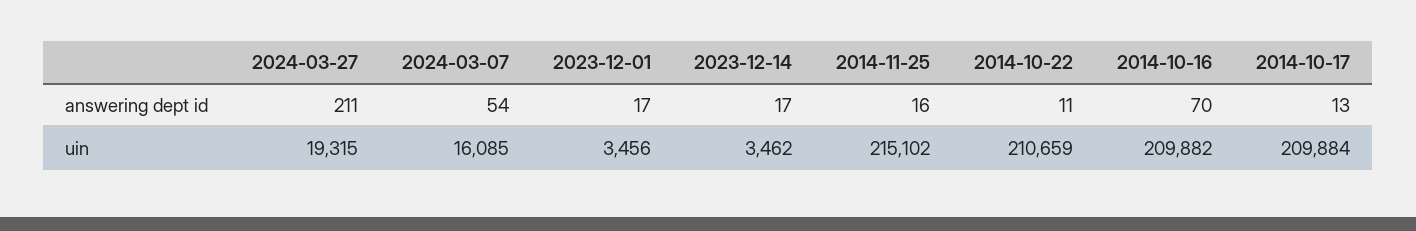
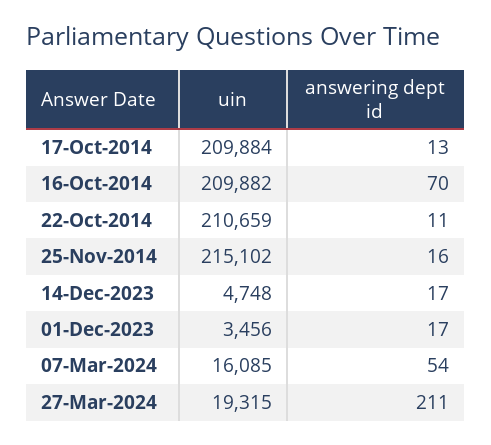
  {
    "2024-03-27": {
      "answering dept id": 211,
      "uin": 19315
    },
    "2024-03-07": {
      "answering dept id": 54,
      "uin": 16085
    },
    "2023-12-01": {
      "answering dept id": 17,
      "uin": 3456
    },
    "2023-12-14": {
      "answering dept id": 17,
-     "uin": 3462
+     "uin": 4748
    },
    "2014-11-25": {
      "answering dept id": 16,
      "uin": 215102
    },
    "2014-10-22": {
      "answering dept id": 11,
      "uin": 210659
    },
    "2014-10-16": {
      "answering dept id": 70,
      "uin": 209882
    },
    "2014-10-17": {
      "answering dept id": 13,
      "uin": 209884
    }
  }

